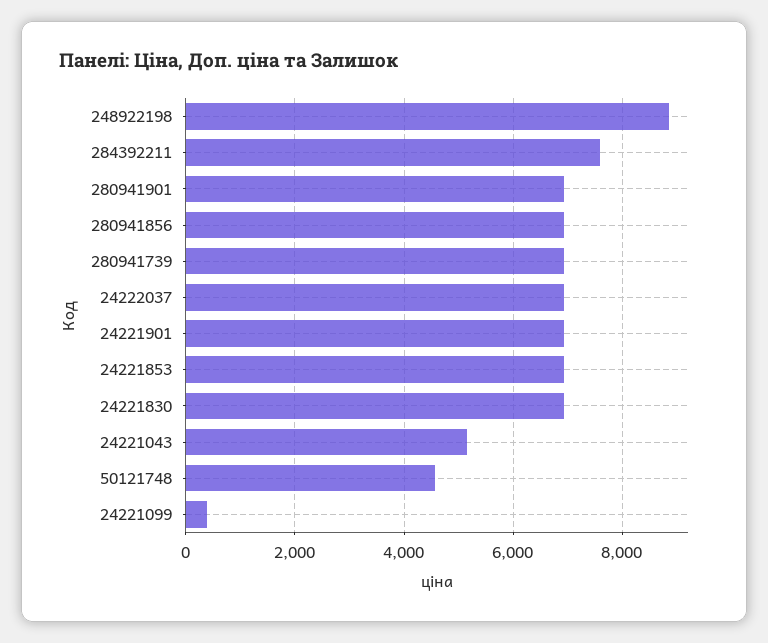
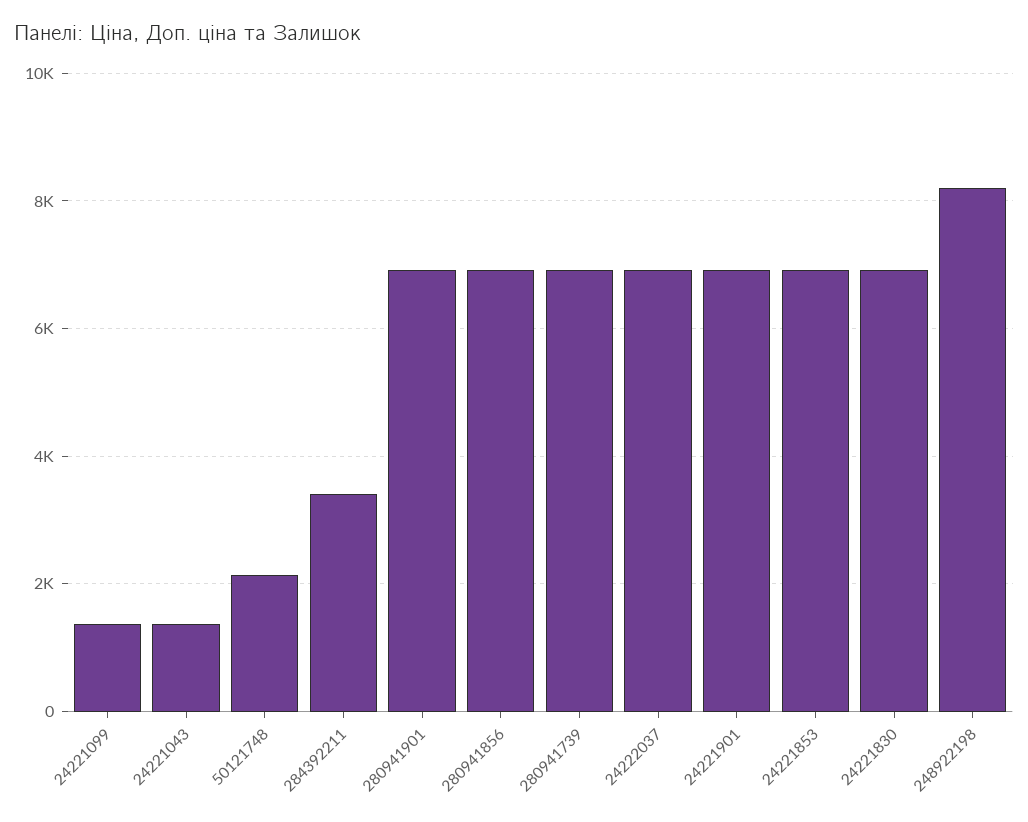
  {
-   "248922198": 8800,
+   "248922198": 8200,
-   "284392211": 7600,
+   "284392211": 3400,
    "280941901": 7000,
    "280941856": 7000,
    "280941739": 7000,
    "24222037": 7000,
    "24221901": 7000,
    "24221853": 7000,
    "24221830": 7000,
-   "24221043": 5200,
+   "24221043": 1400,
-   "50121748": 4600,
+   "50121748": 2200,
-   "24221099": 400
+   "24221099": 1400
  }

